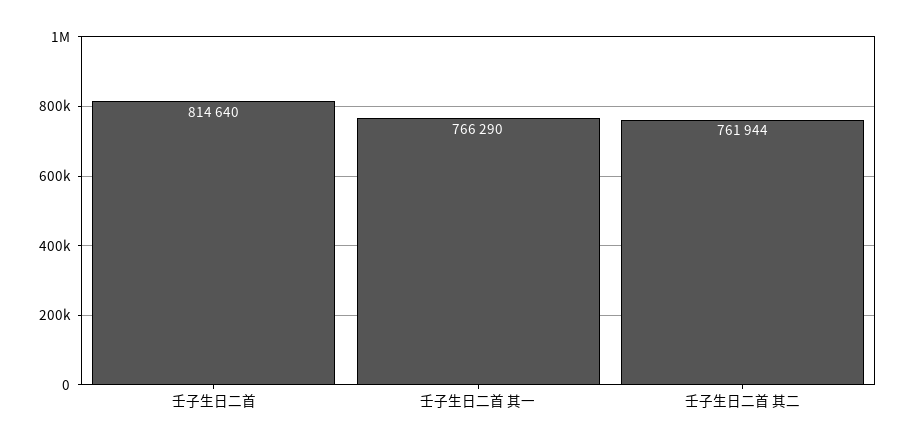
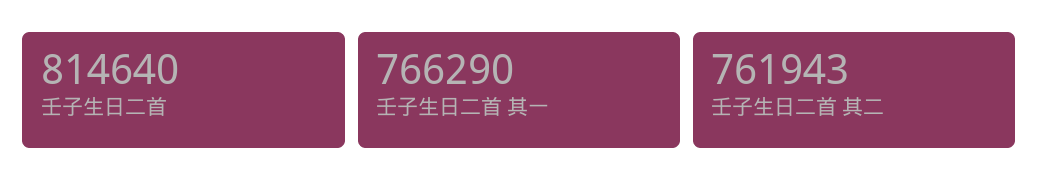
  {
    "壬子生日二首": 814640,
    "壬子生日二首 其一": 766290,
-   "壬子生日二首 其二": 761944
+   "壬子生日二首 其二": 761943
  }

